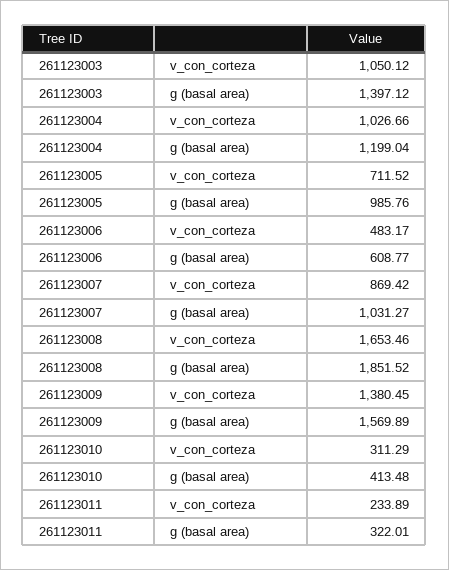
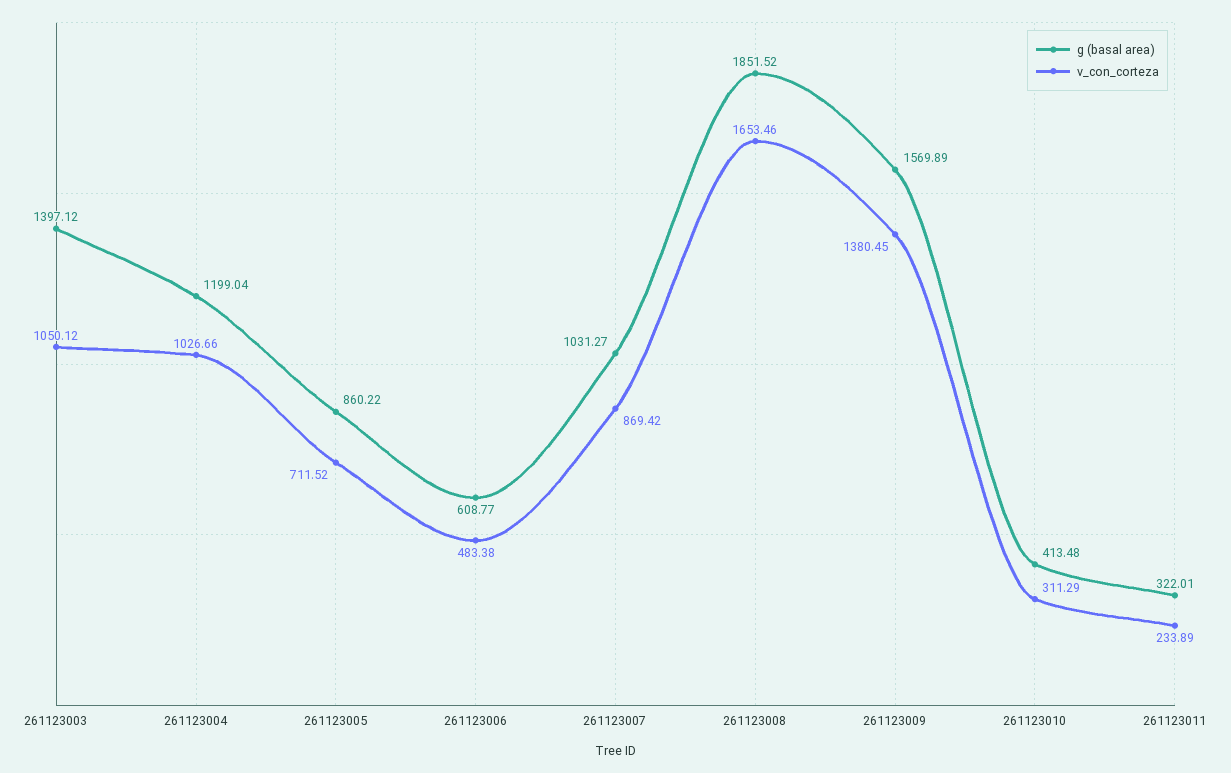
  {
    "v_con_corteza": {
      "261123003": 1050.12,
      "261123004": 1026.66,
      "261123005": 711.52,
-     "261123006": 483.17,
+     "261123006": 483.38,
      "261123007": 869.42,
      "261123008": 1653.46,
      "261123009": 1380.45,
      "261123010": 311.29,
      "261123011": 233.89
    },
    "g (basal area)": {
      "261123003": 1397.12,
      "261123004": 1199.04,
-     "261123005": 985.76,
+     "261123005": 860.22,
      "261123006": 608.77,
      "261123007": 1031.27,
      "261123008": 1851.52,
      "261123009": 1569.89,
      "261123010": 413.48,
      "261123011": 322.01
    }
  }

